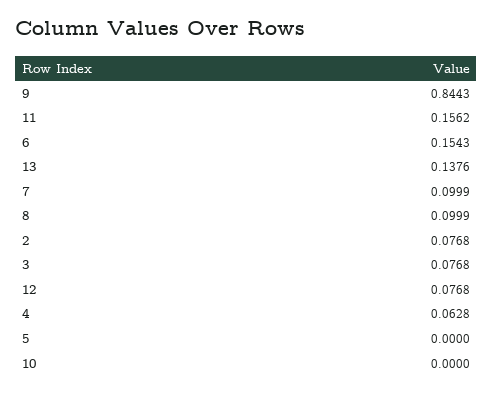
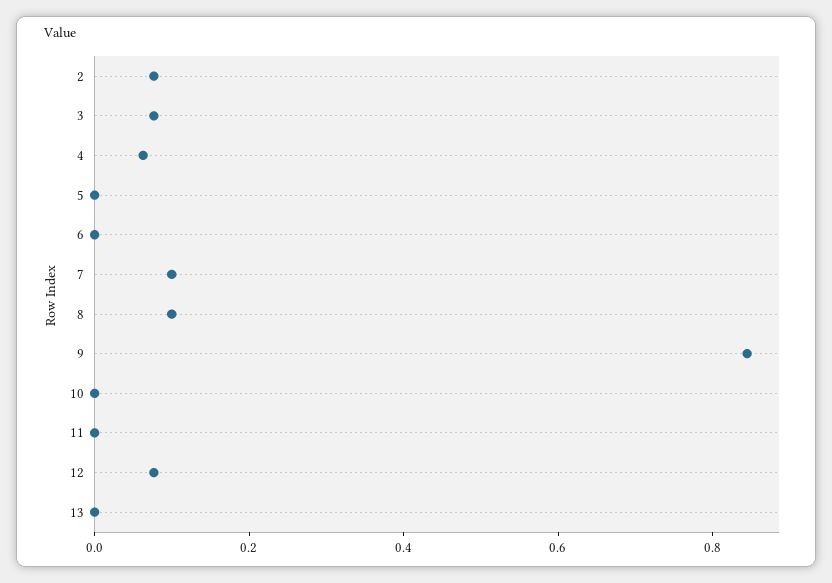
  {
    "9": 0.8443,
-   "11": 0.1562,
+   "11": 0,
-   "6": 0.1543,
+   "6": 0,
-   "13": 0.1376,
+   "13": 0,
    "7": 0.0999,
    "8": 0.0999,
    "2": 0.0768,
    "3": 0.0768,
    "12": 0.0768,
    "4": 0.0628,
    "5": 0,
    "10": 0
  }

